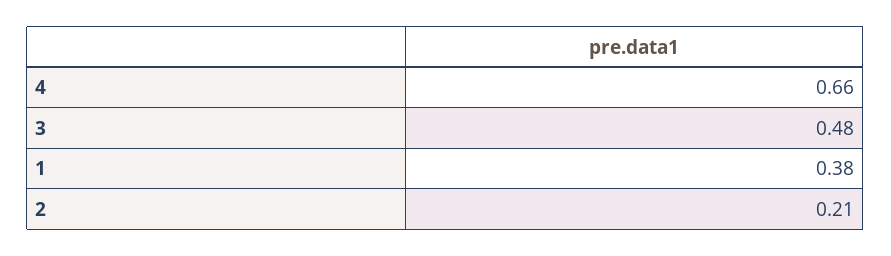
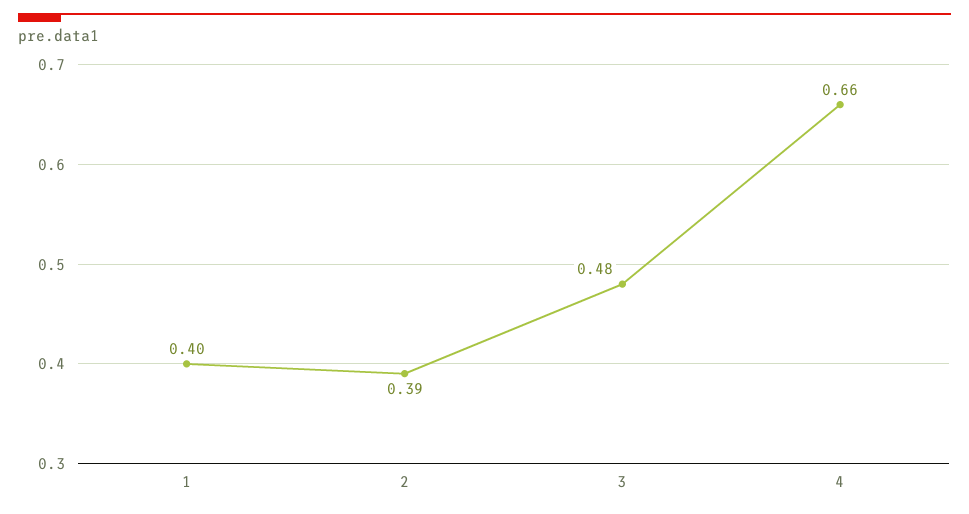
  {
    "4": 0.66,
    "3": 0.48,
-   "1": 0.38,
+   "1": 0.4,
-   "2": 0.21
+   "2": 0.39
  }

